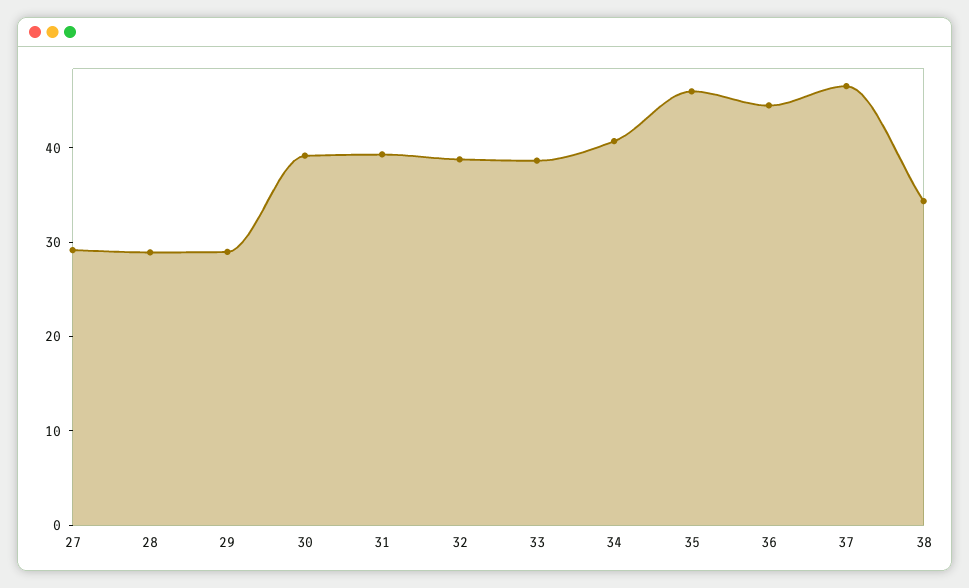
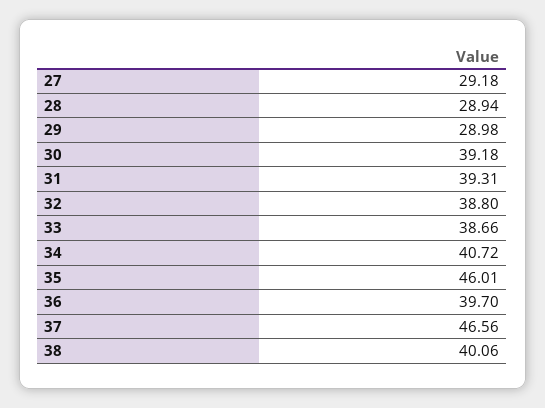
  {
    "27": 29.18,
    "28": 28.94,
    "29": 28.98,
    "30": 39.18,
    "31": 39.31,
    "32": 38.8,
    "33": 38.66,
    "34": 40.72,
    "35": 46.01,
-   "36": 44,
+   "36": 39.7,
    "37": 46.56,
-   "38": 34
+   "38": 40.06
  }

